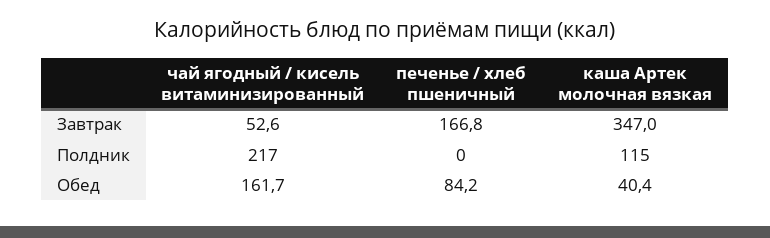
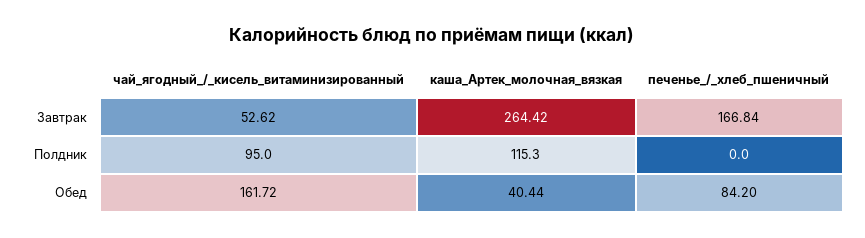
  {
    "чай ягодный / кисель витаминизированный": {
      "Завтрак": 52.62,
-     "Полдник": 217,
+     "Полдник": 95,
      "Обед": 161.72
    },
    "печенье / хлеб пшеничный": {
      "Завтрак": 166.84,
      "Полдник": 0,
      "Обед": 84.2
    },
    "каша Артек молочная вязкая": {
-     "Завтрак": 347,
+     "Завтрак": 264.42,
      "Полдник": 115.3,
      "Обед": 40.44
    }
  }

